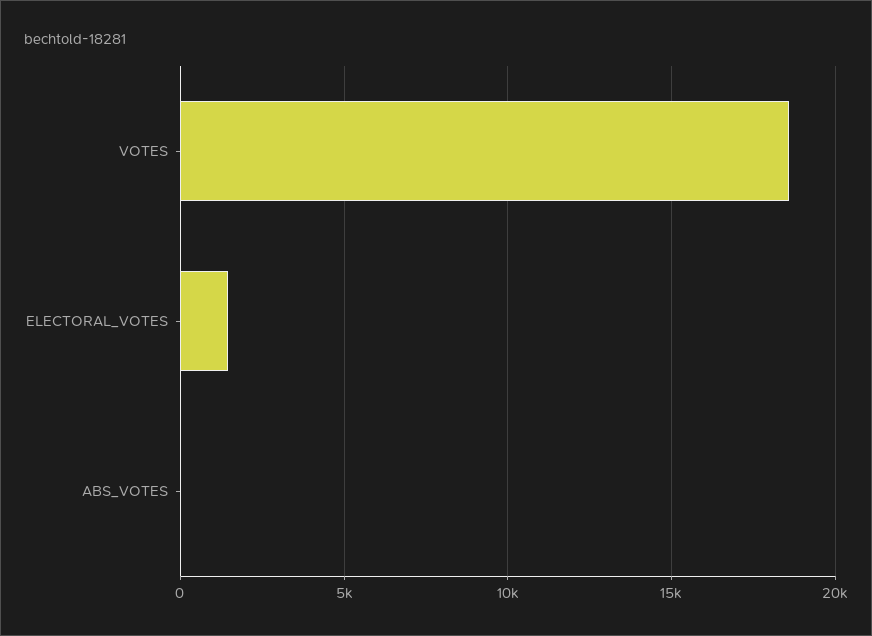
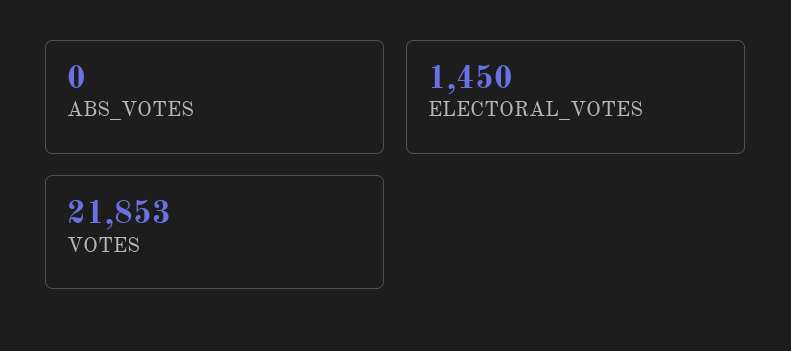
  {
-   "VOTES": 18500,
+   "VOTES": 21853,
    "ELECTORAL_VOTES": 1450,
    "ABS_VOTES": 0
  }

